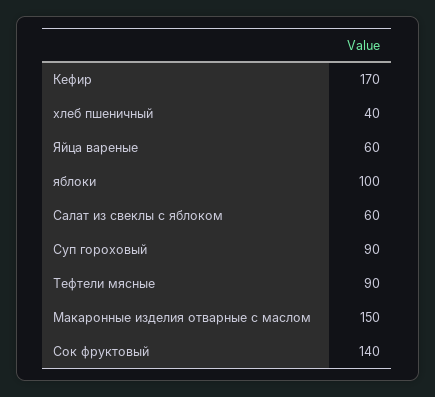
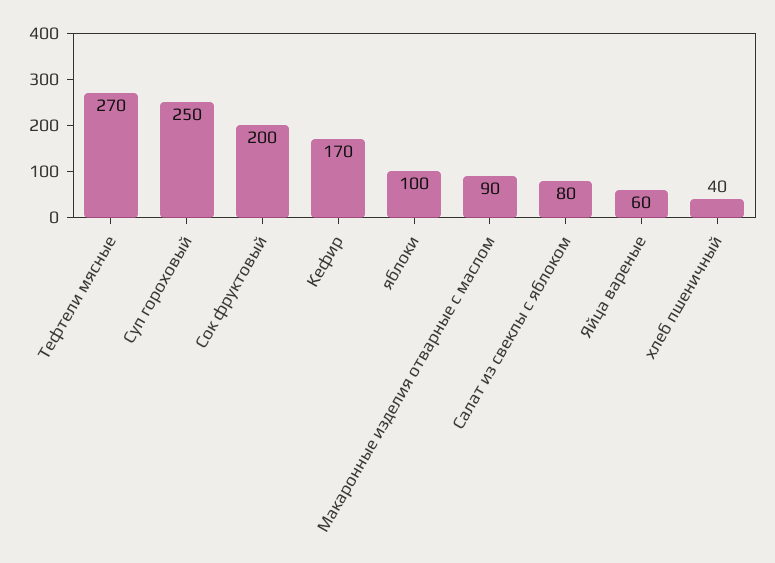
  {
    "Кефир": 170,
    "хлеб пшеничный": 40,
    "Яйца вареные": 60,
    "яблоки": 100,
-   "Салат из свеклы с яблоком": 60,
+   "Салат из свеклы с яблоком": 80,
-   "Суп гороховый": 90,
+   "Суп гороховый": 250,
-   "Тефтели мясные": 90,
+   "Тефтели мясные": 270,
-   "Макаронные изделия отварные с маслом": 150,
+   "Макаронные изделия отварные с маслом": 90,
-   "Сок фруктовый": 140
+   "Сок фруктовый": 200
  }

